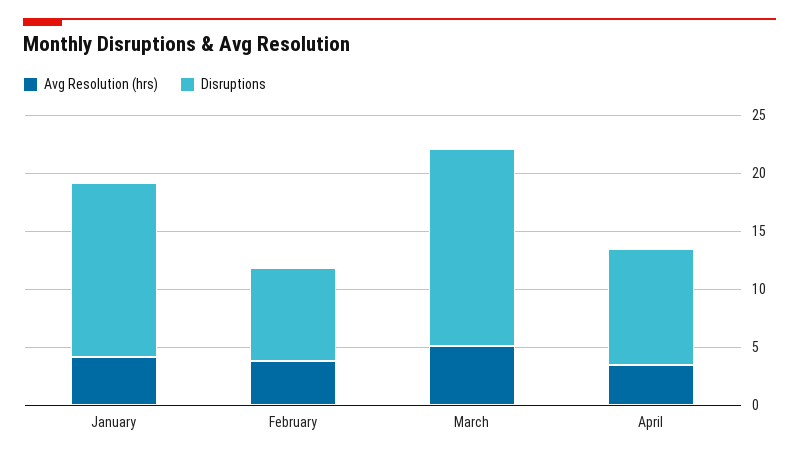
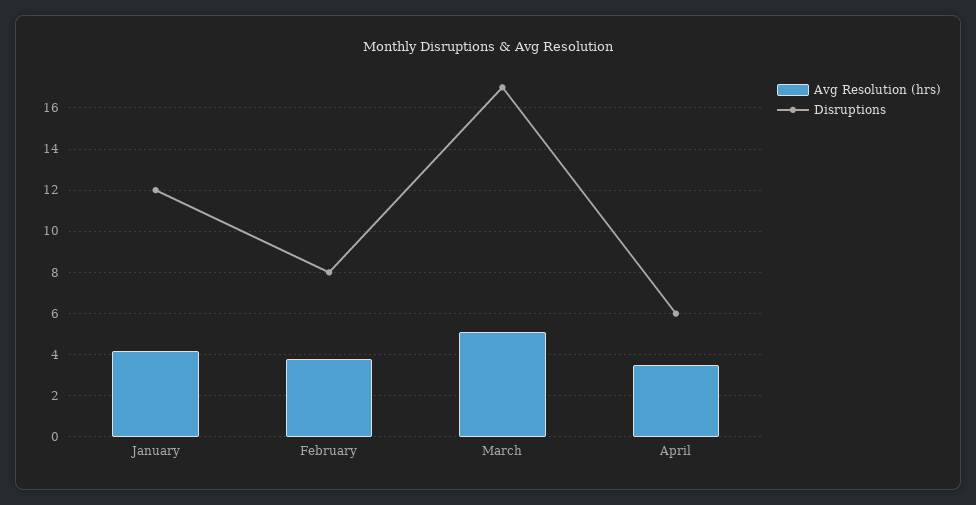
  {
    "Avg Resolution (hrs)": {
      "January": 4,
      "February": 4,
      "March": 5,
      "April": 3.5
    },
    "Disruptions": {
-     "January": 15,
+     "January": 12,
      "February": 8,
      "March": 17,
-     "April": 10
+     "April": 6
    }
  }

